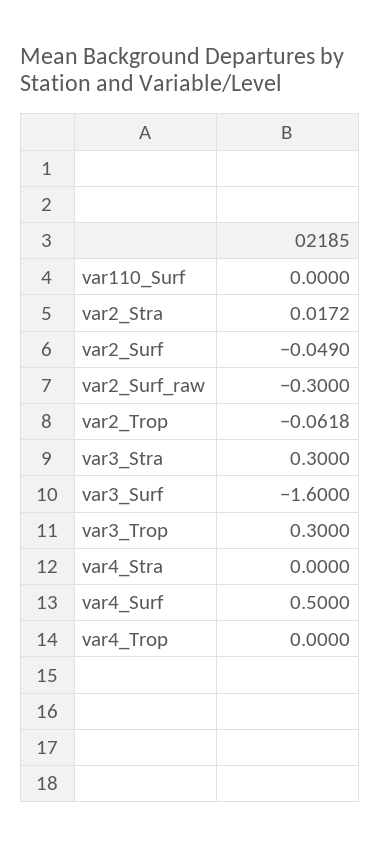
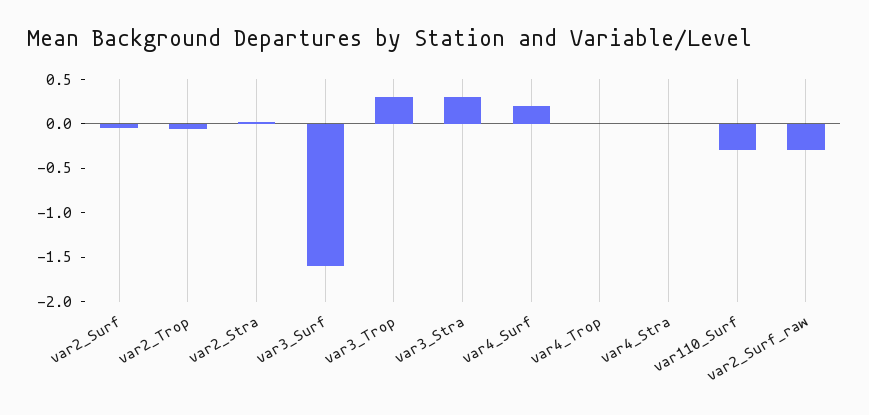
  {
-   "var110_Surf": 0,
+   "var110_Surf": -0.3,
    "var2_Stra": 0.0172,
    "var2_Surf": -0.049,
    "var2_Surf_raw": -0.3,
    "var2_Trop": -0.0618,
    "var3_Stra": 0.3,
    "var3_Surf": -1.6,
    "var3_Trop": 0.3,
    "var4_Stra": 0,
-   "var4_Surf": 0.5,
+   "var4_Surf": 0.2,
    "var4_Trop": 0
  }

